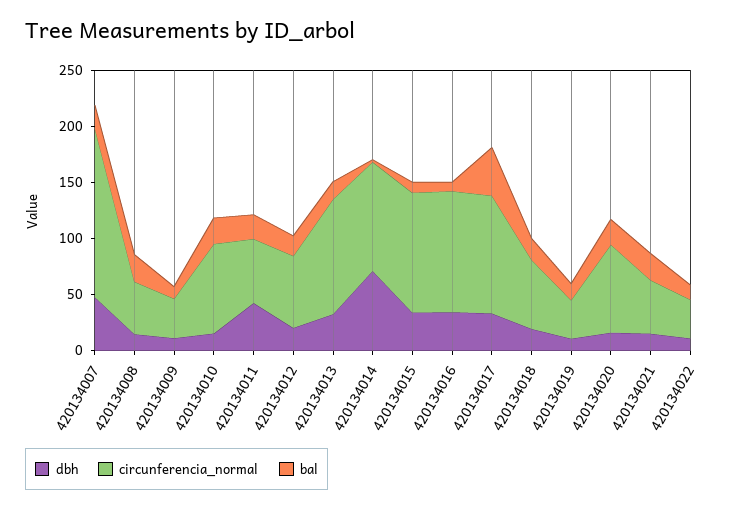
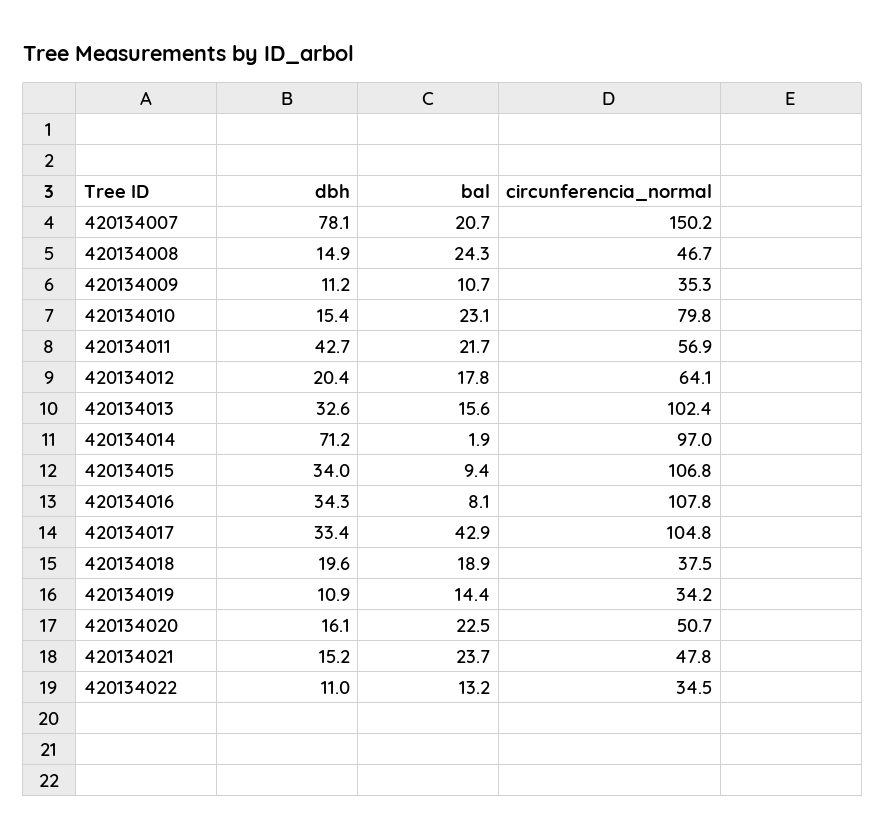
  {
    "dbh": {
-     "420134007": 50,
+     "420134007": 78.1,
      "420134008": 14.9,
      "420134009": 11.2,
      "420134010": 15.4,
      "420134011": 42.7,
      "420134012": 20.4,
      "420134013": 32.6,
      "420134014": 71.2,
      "420134015": 34,
      "420134016": 34.3,
      "420134017": 33.4,
      "420134018": 19.6,
      "420134019": 10.9,
      "420134020": 16.1,
      "420134021": 15.2,
      "420134022": 11
    },
    "circunferencia_normal": {
      "420134007": 150.2,
      "420134008": 46.7,
      "420134009": 35.3,
      "420134010": 79.8,
      "420134011": 56.9,
      "420134012": 64.1,
      "420134013": 102.4,
      "420134014": 97,
      "420134015": 106.8,
      "420134016": 107.8,
      "420134017": 104.8,
-     "420134018": 60,
+     "420134018": 37.5,
      "420134019": 34.2,
-     "420134020": 80,
+     "420134020": 50.7,
      "420134021": 47.8,
      "420134022": 34.5
    },
    "bal": {
      "420134007": 20.7,
      "420134008": 24.3,
      "420134009": 10.7,
      "420134010": 23.1,
      "420134011": 21.7,
      "420134012": 17.8,
      "420134013": 15.6,
      "420134014": 1.9,
      "420134015": 9.4,
      "420134016": 8.1,
      "420134017": 42.9,
      "420134018": 18.9,
      "420134019": 14.4,
      "420134020": 22.5,
      "420134021": 23.7,
      "420134022": 13.2
    }
  }

